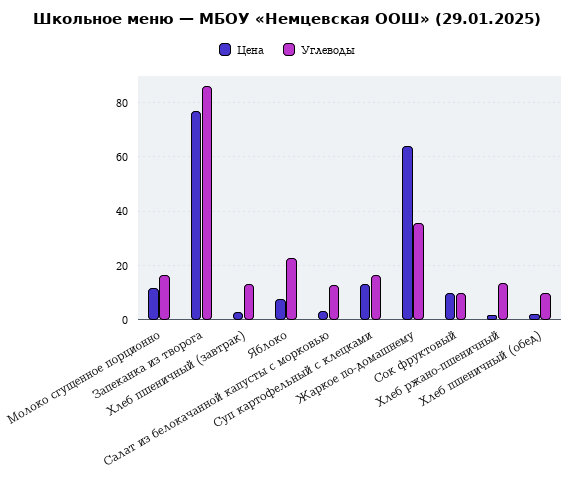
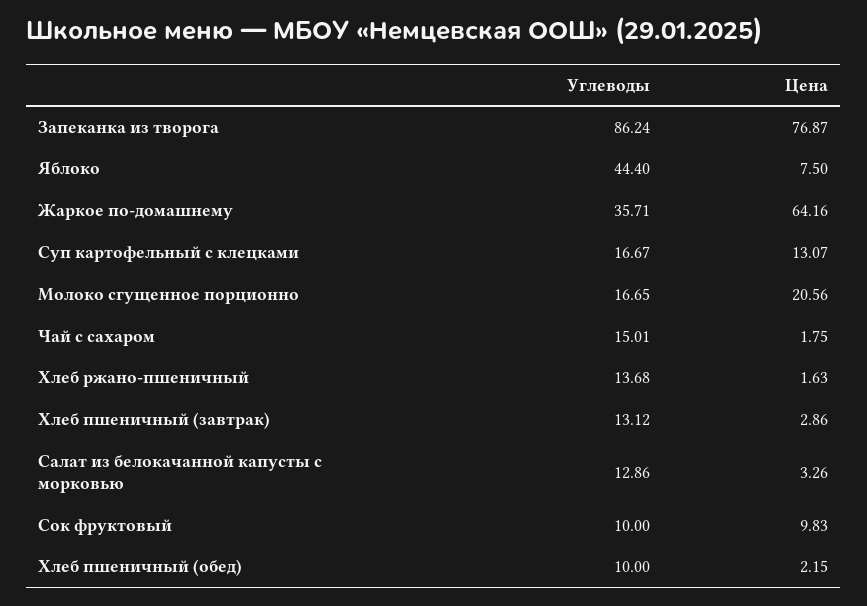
  {
    "Цена": {
-     "Молоко сгущенное порционно": 12.5,
+     "Молоко сгущенное порционно": 20.56,
      "Запеканка из творога": 76.87,
      "Хлеб пшеничный (завтрак)": 2.86,
      "Яблоко": 7.5,
      "Салат из белокачанной капусты с морковью": 3.26,
      "Суп картофельный с клецками": 13.07,
      "Жаркое по-домашнему": 64.16,
      "Сок фруктовый": 9.83,
      "Хлеб ржано-пшеничный": 1.63,
-     "Хлеб пшеничный (обед)": 2.15
+     "Хлеб пшеничный (обед)": 2.15,
+     "Чай с сахаром": 1.75
    },
    "Углеводы": {
      "Молоко сгущенное порционно": 16.65,
      "Запеканка из творога": 86.24,
      "Хлеб пшеничный (завтрак)": 13.12,
-     "Яблоко": 22.5,
+     "Яблоко": 44.4,
      "Салат из белокачанной капусты с морковью": 12.86,
      "Суп картофельный с клецками": 16.67,
      "Жаркое по-домашнему": 35.71,
      "Сок фруктовый": 10,
      "Хлеб ржано-пшеничный": 13.68,
-     "Хлеб пшеничный (обед)": 10
+     "Хлеб пшеничный (обед)": 10,
+     "Чай с сахаром": 15.01
    }
  }

